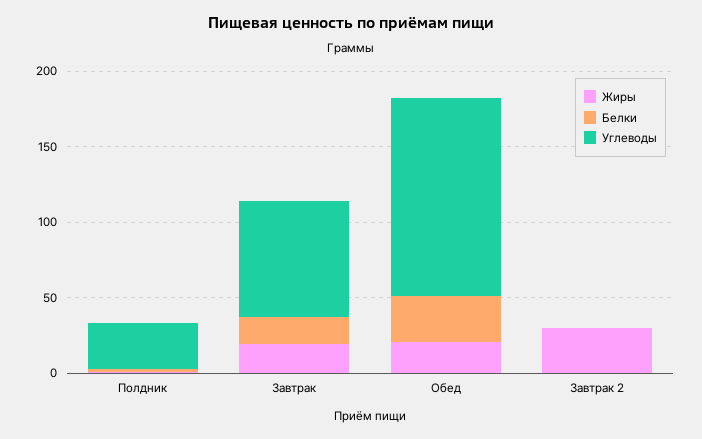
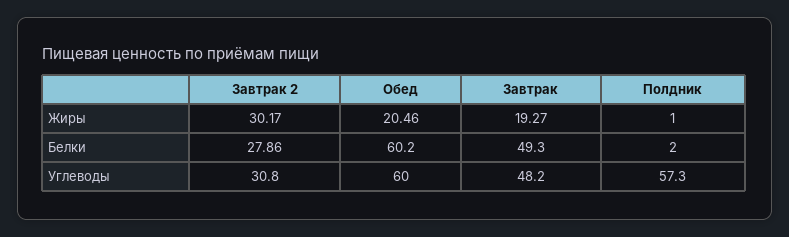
  {
    "Жиры": {
      "Полдник": 1,
      "Завтрак": 19.27,
      "Обед": 20.46,
      "Завтрак 2": 30.17
    },
    "Белки": {
      "Полдник": 2,
-     "Завтрак": 20,
+     "Завтрак": 49.3,
-     "Обед": 30,
+     "Обед": 60.2,
-     "Завтрак 2": 0
+     "Завтрак 2": 27.86
    },
    "Углеводы": {
-     "Полдник": 30,
+     "Полдник": 57.3,
-     "Завтрак": 80,
+     "Завтрак": 48.2,
-     "Обед": 130,
+     "Обед": 60,
-     "Завтрак 2": 0
+     "Завтрак 2": 30.8
    }
  }

